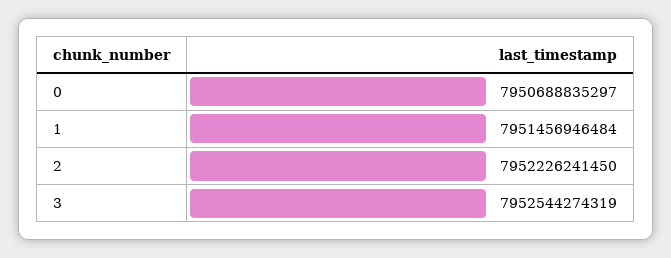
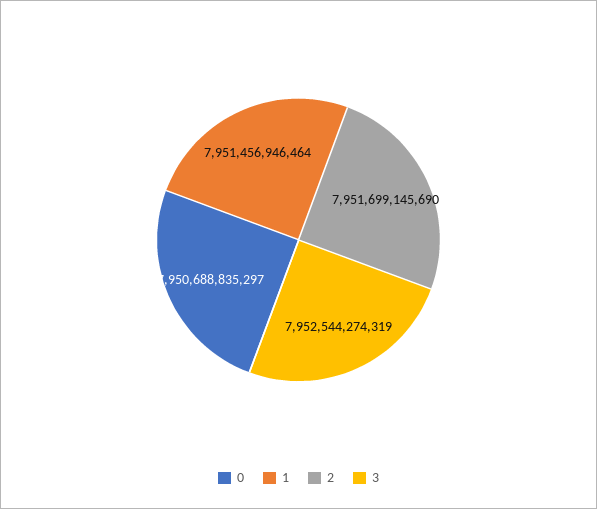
  {
    "0": 7950688835297,
-   "1": 7951456946484,
+   "1": 7951456946464,
-   "2": 7952226241450,
+   "2": 7951699145690,
    "3": 7952544274319
  }

